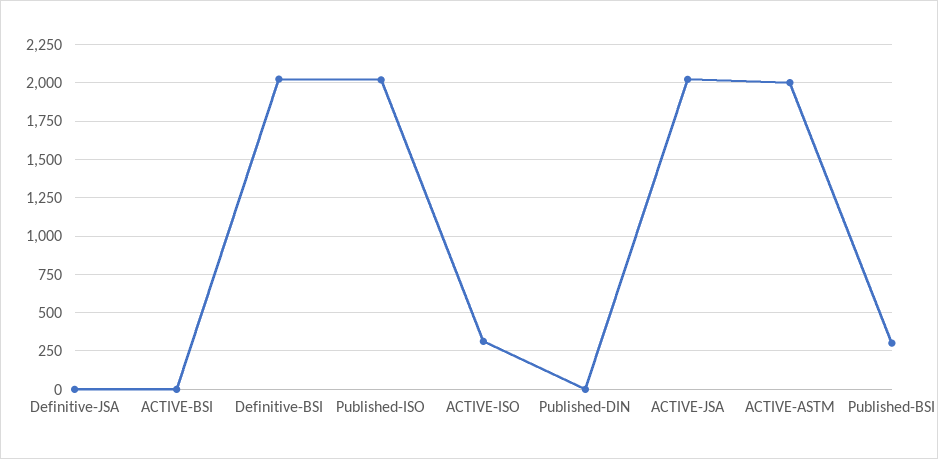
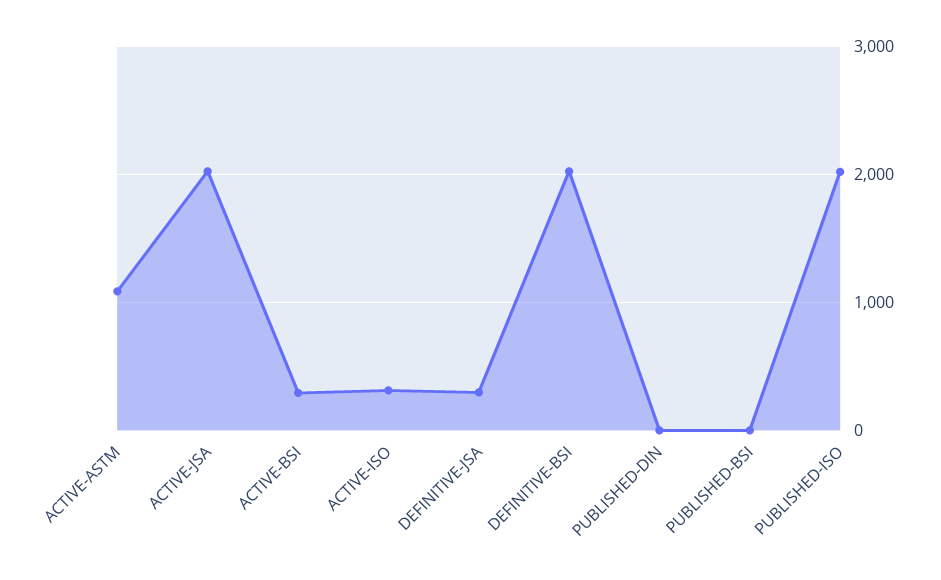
  {
-   "Definitive-JSA": 0,
+   "Definitive-JSA": 300,
-   "ACTIVE-BSI": 0,
+   "ACTIVE-BSI": 300,
    "Definitive-BSI": 2000,
    "Published-ISO": 2000,
    "ACTIVE-ISO": 300,
    "Published-DIN": 0,
    "ACTIVE-JSA": 2000,
-   "ACTIVE-ASTM": 2000,
+   "ACTIVE-ASTM": 1100,
-   "Published-BSI": 300
+   "Published-BSI": 0
  }

